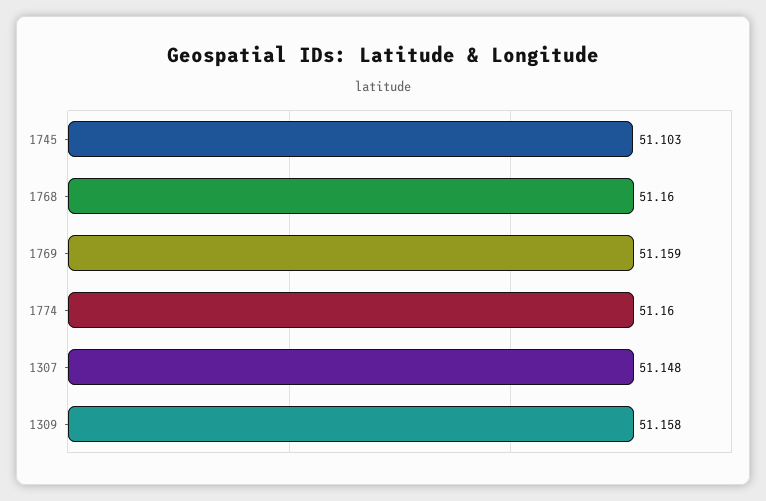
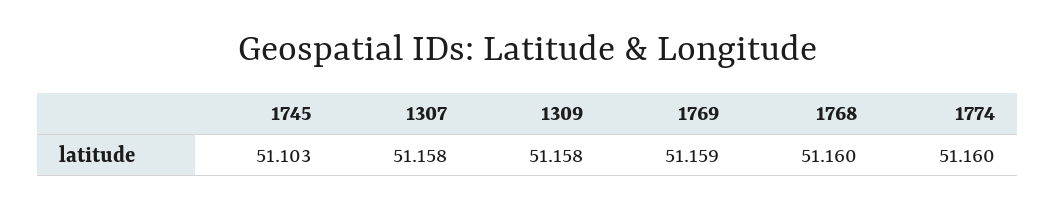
  {
    "1745": 51.103,
    "1768": 51.16,
    "1769": 51.159,
    "1774": 51.16,
-   "1307": 51.148,
+   "1307": 51.158,
    "1309": 51.158
  }

